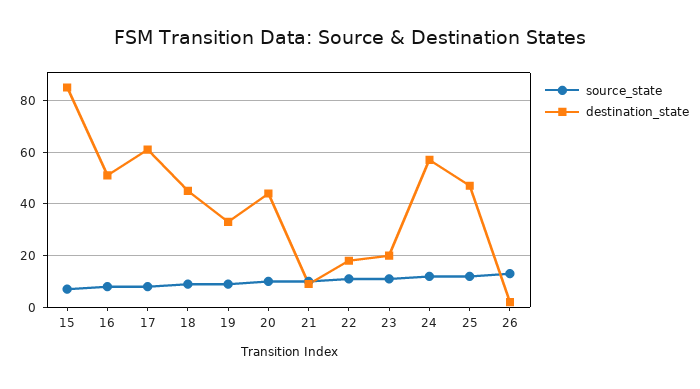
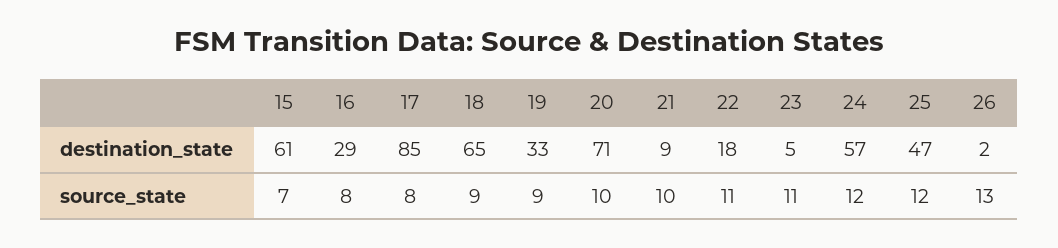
  {
    "source_state": {
      "15": 7,
      "16": 8,
      "17": 8,
      "18": 9,
      "19": 9,
      "20": 10,
      "21": 10,
      "22": 11,
      "23": 11,
      "24": 12,
      "25": 12,
      "26": 13
    },
    "destination_state": {
-     "15": 85,
+     "15": 61,
-     "16": 50,
+     "16": 29,
-     "17": 60,
+     "17": 85,
-     "18": 45,
+     "18": 65,
      "19": 33,
-     "20": 45,
+     "20": 71,
      "21": 9,
      "22": 18,
-     "23": 20,
+     "23": 5,
      "24": 57,
      "25": 47,
      "26": 2
    }
  }

